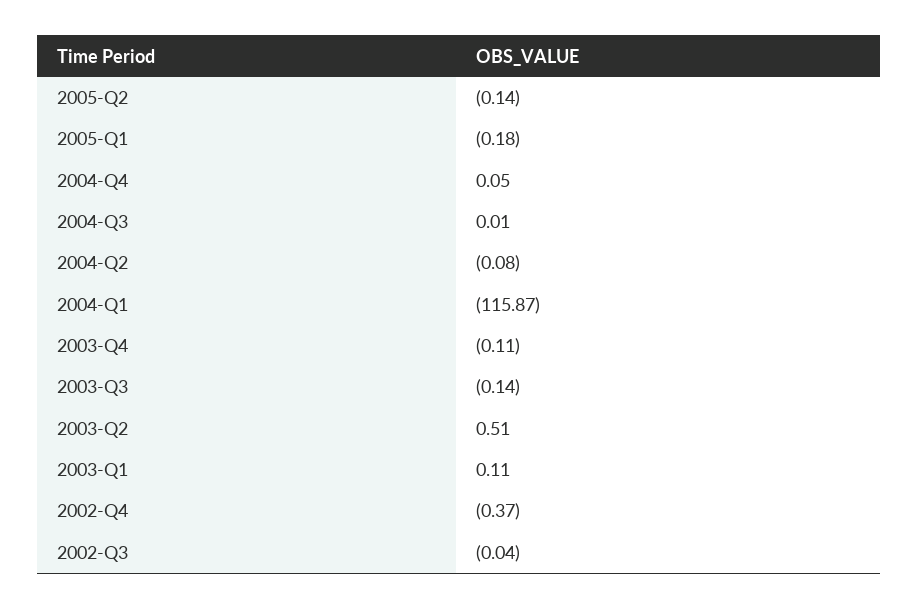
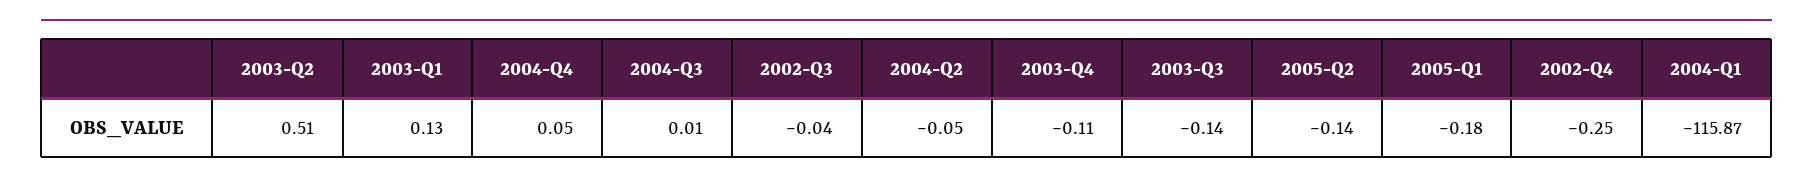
  {
    "2005-Q2": -0.14,
    "2005-Q1": -0.18,
    "2004-Q4": 0.05,
    "2004-Q3": 0.01,
-   "2004-Q2": -0.08,
+   "2004-Q2": -0.05,
    "2004-Q1": -115.87,
    "2003-Q4": -0.11,
    "2003-Q3": -0.14,
    "2003-Q2": 0.51,
-   "2003-Q1": 0.11,
+   "2003-Q1": 0.13,
-   "2002-Q4": -0.37,
+   "2002-Q4": -0.25,
    "2002-Q3": -0.04
  }

